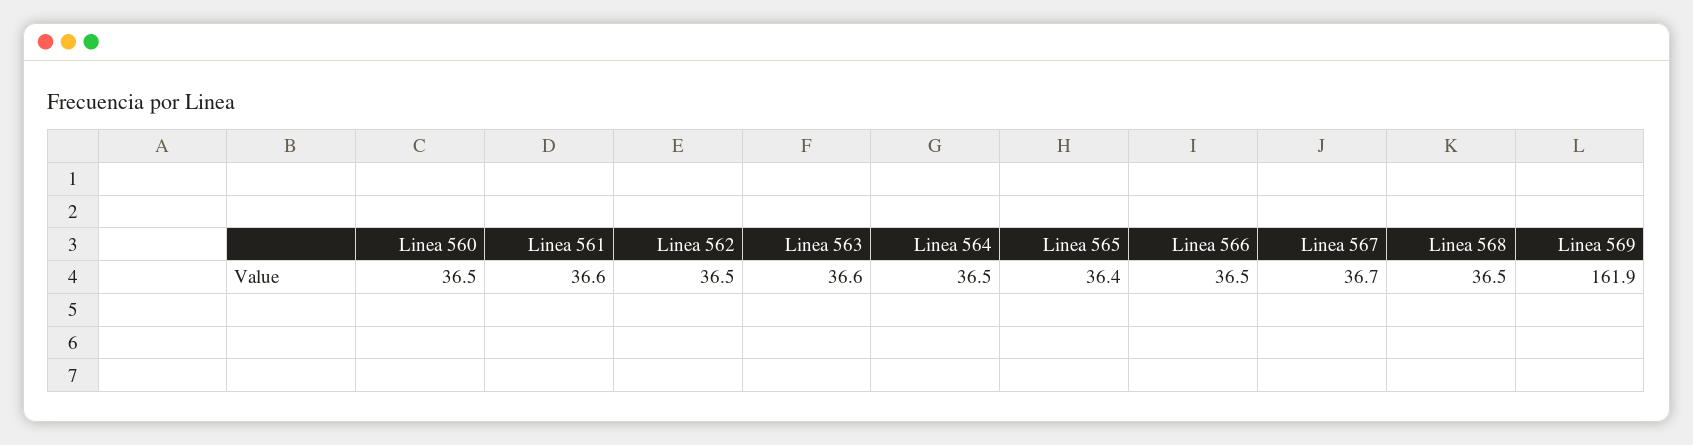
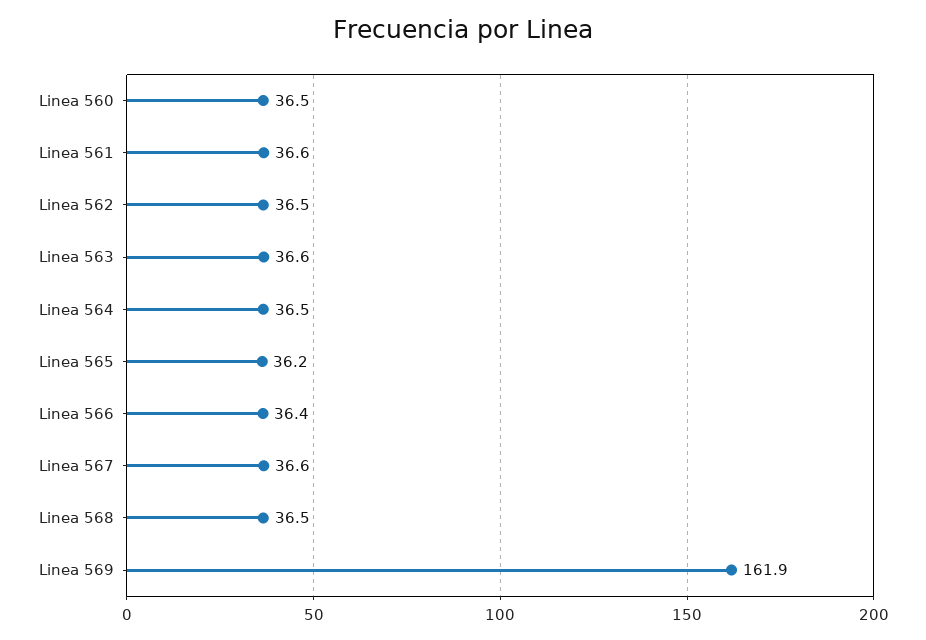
  {
    "Linea 560": 36.5,
    "Linea 561": 36.6,
    "Linea 562": 36.5,
    "Linea 563": 36.6,
    "Linea 564": 36.5,
-   "Linea 565": 36.4,
+   "Linea 565": 36.2,
-   "Linea 566": 36.5,
+   "Linea 566": 36.4,
-   "Linea 567": 36.7,
+   "Linea 567": 36.6,
    "Linea 568": 36.5,
    "Linea 569": 161.9
  }

